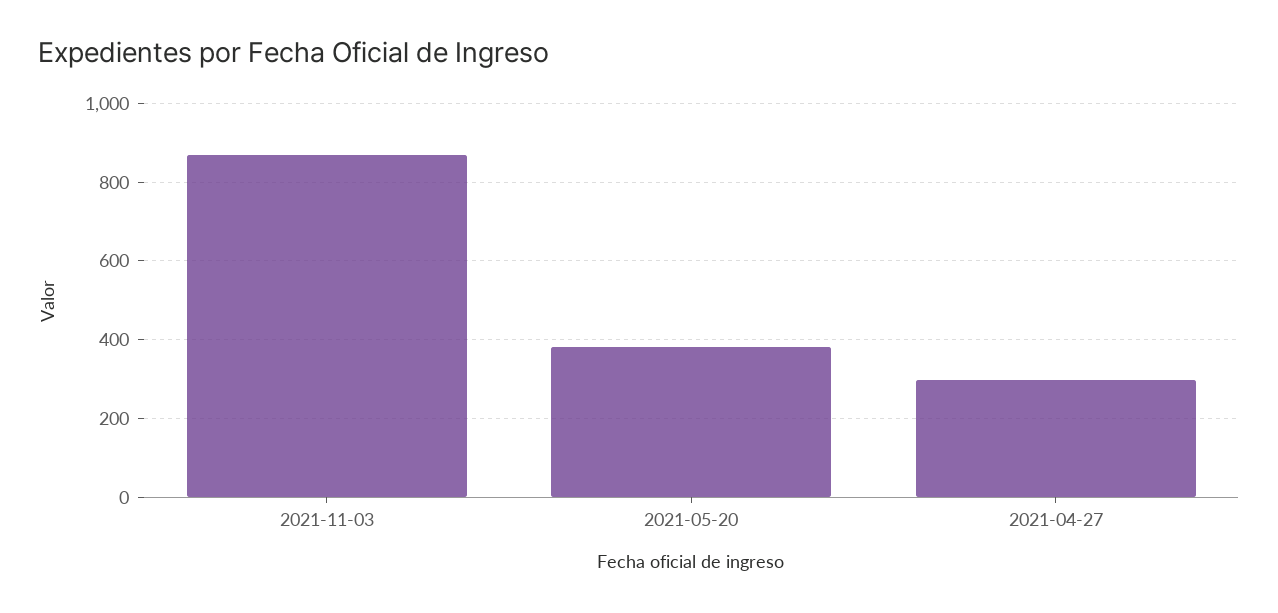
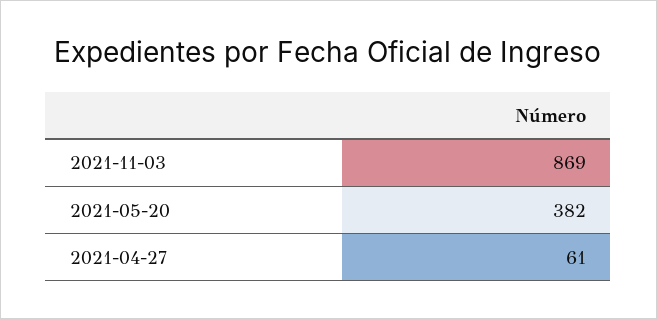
  {
    "2021-11-03": 869,
    "2021-05-20": 382,
-   "2021-04-27": 300
+   "2021-04-27": 61
  }

